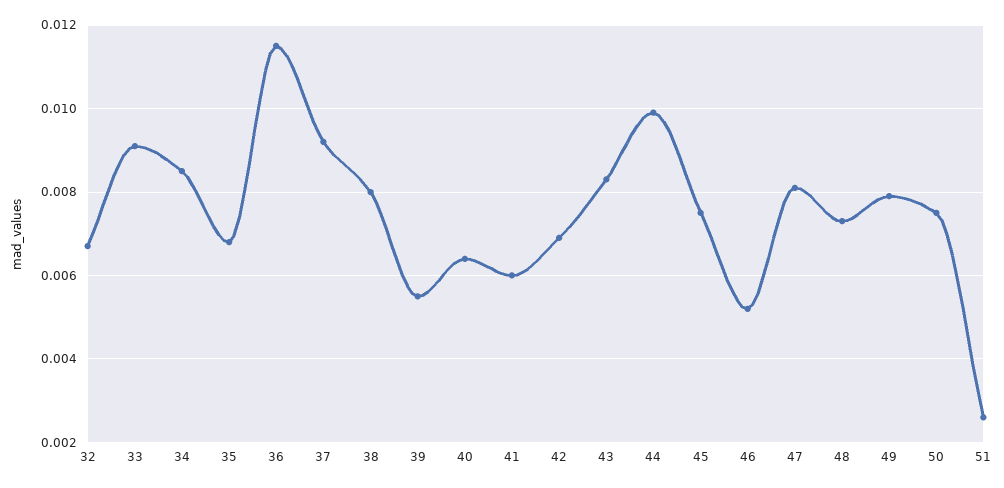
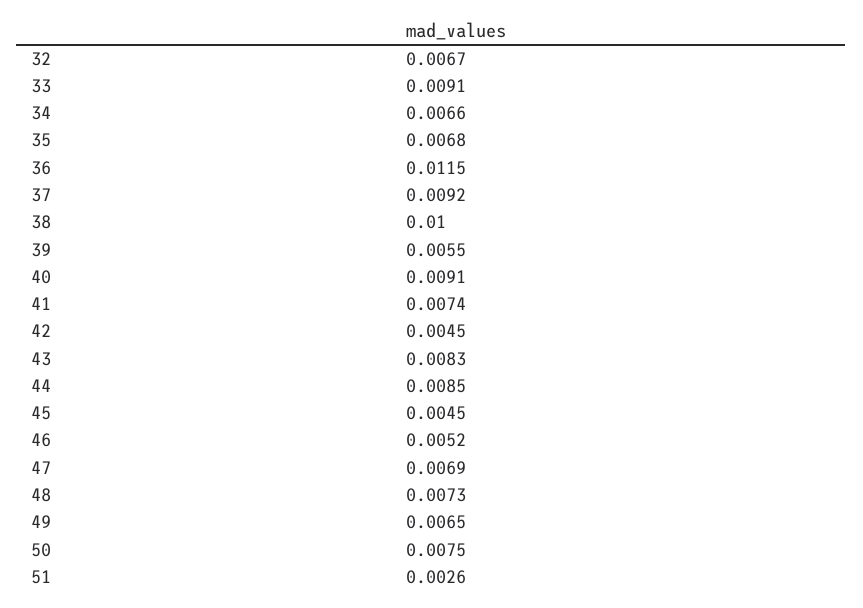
  {
    "32": 0.0067,
    "33": 0.0091,
-   "34": 0.0085,
+   "34": 0.0066,
    "35": 0.0068,
    "36": 0.0115,
    "37": 0.0092,
-   "38": 0.008,
+   "38": 0.01,
    "39": 0.0055,
-   "40": 0.0065,
+   "40": 0.0091,
-   "41": 0.006,
+   "41": 0.0074,
-   "42": 0.007,
+   "42": 0.0045,
    "43": 0.0083,
-   "44": 0.01,
+   "44": 0.0085,
-   "45": 0.0075,
+   "45": 0.0045,
    "46": 0.0052,
-   "47": 0.008,
+   "47": 0.0069,
    "48": 0.0073,
-   "49": 0.008,
+   "49": 0.0065,
    "50": 0.0075,
    "51": 0.0026
  }

